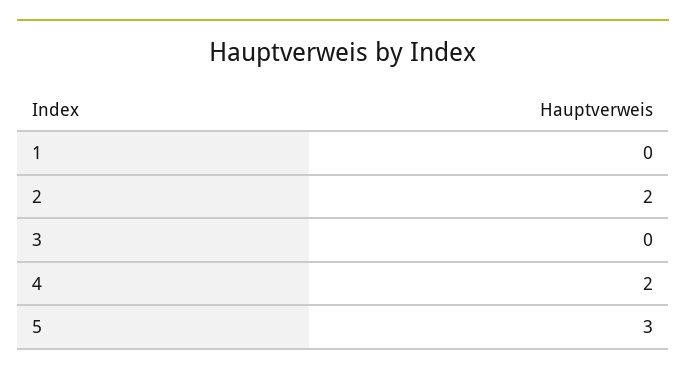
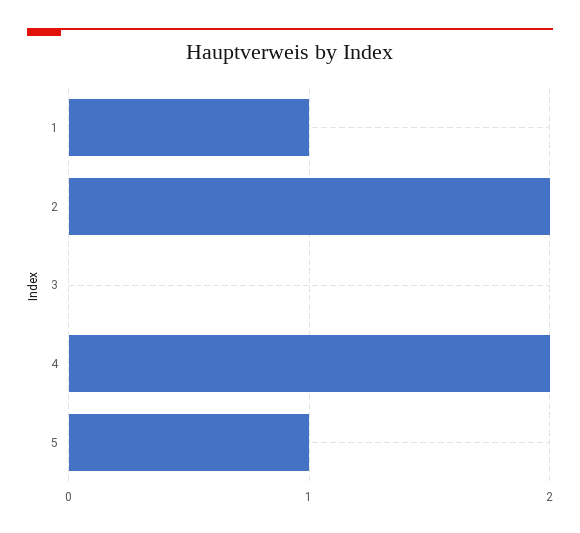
  {
-   "1": 0,
+   "1": 1,
    "2": 2,
    "3": 0,
    "4": 2,
-   "5": 3
+   "5": 1
  }

